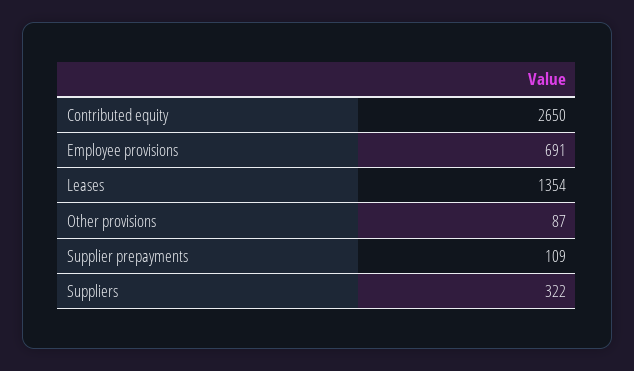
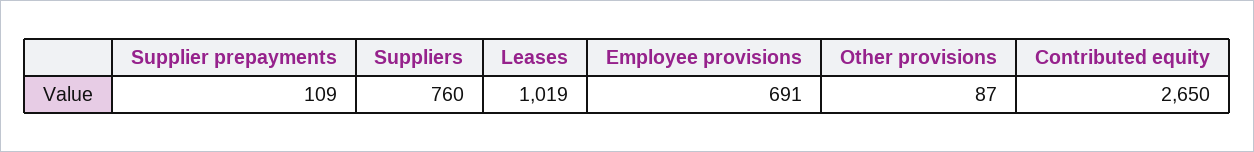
  {
    "Contributed equity": 2650,
    "Employee provisions": 691,
-   "Leases": 1354,
+   "Leases": 1019,
    "Other provisions": 87,
    "Supplier prepayments": 109,
-   "Suppliers": 322
+   "Suppliers": 760
  }

